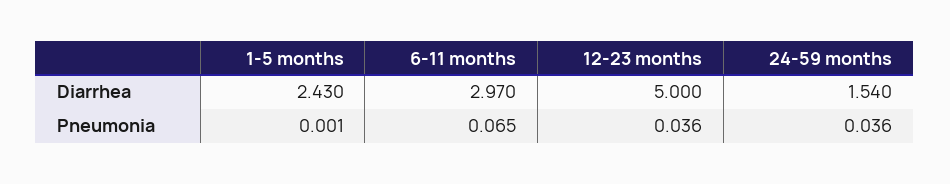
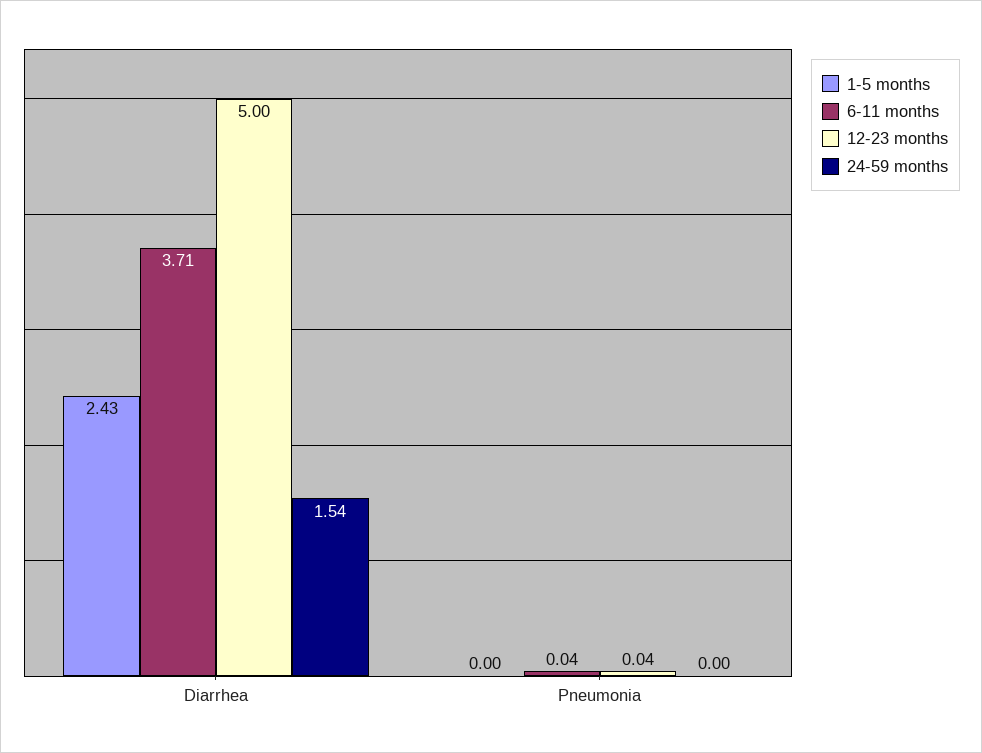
  {
    "1-5 months": {
      "Diarrhea": 2.43,
      "Pneumonia": 0.001
    },
    "6-11 months": {
-     "Diarrhea": 2.97,
+     "Diarrhea": 3.71,
-     "Pneumonia": 0.065
+     "Pneumonia": 0.04
    },
    "12-23 months": {
      "Diarrhea": 5,
      "Pneumonia": 0.036
    },
    "24-59 months": {
      "Diarrhea": 1.54,
-     "Pneumonia": 0.036
+     "Pneumonia": 0
    }
  }

